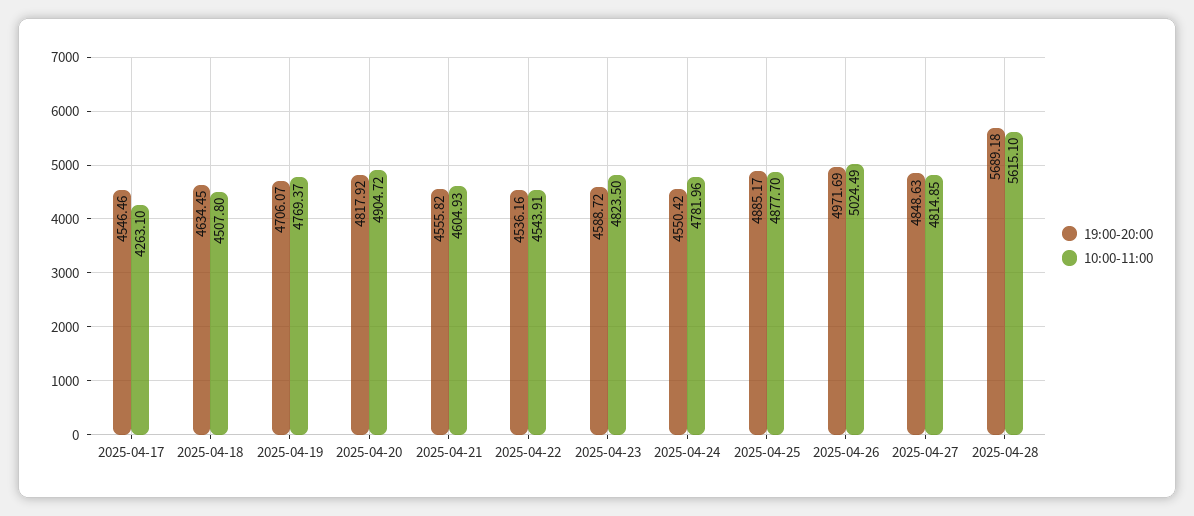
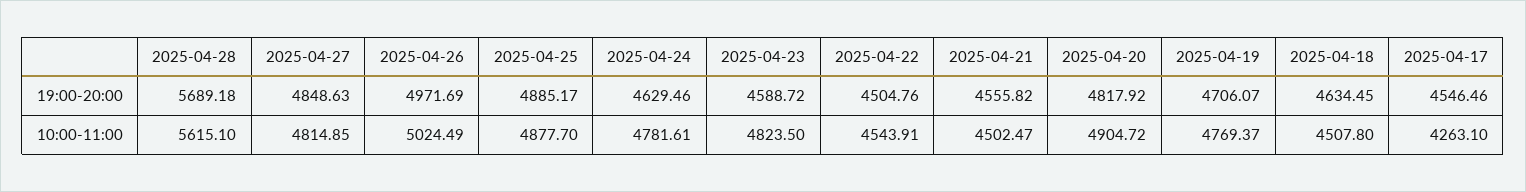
  {
    "19:00-20:00": {
      "2025-04-17": 4546.46,
      "2025-04-18": 4634.45,
      "2025-04-19": 4706.07,
      "2025-04-20": 4817.92,
      "2025-04-21": 4555.82,
-     "2025-04-22": 4536.16,
+     "2025-04-22": 4504.76,
      "2025-04-23": 4588.72,
-     "2025-04-24": 4550.42,
+     "2025-04-24": 4629.46,
      "2025-04-25": 4885.17,
      "2025-04-26": 4971.69,
      "2025-04-27": 4848.63,
      "2025-04-28": 5689.18
    },
    "10:00-11:00": {
      "2025-04-17": 4263.1,
      "2025-04-18": 4507.8,
      "2025-04-19": 4769.37,
      "2025-04-20": 4904.72,
-     "2025-04-21": 4604.93,
+     "2025-04-21": 4502.47,
      "2025-04-22": 4543.91,
      "2025-04-23": 4823.5,
-     "2025-04-24": 4781.96,
+     "2025-04-24": 4781.61,
      "2025-04-25": 4877.7,
      "2025-04-26": 5024.49,
      "2025-04-27": 4814.85,
      "2025-04-28": 5615.1
    }
  }

